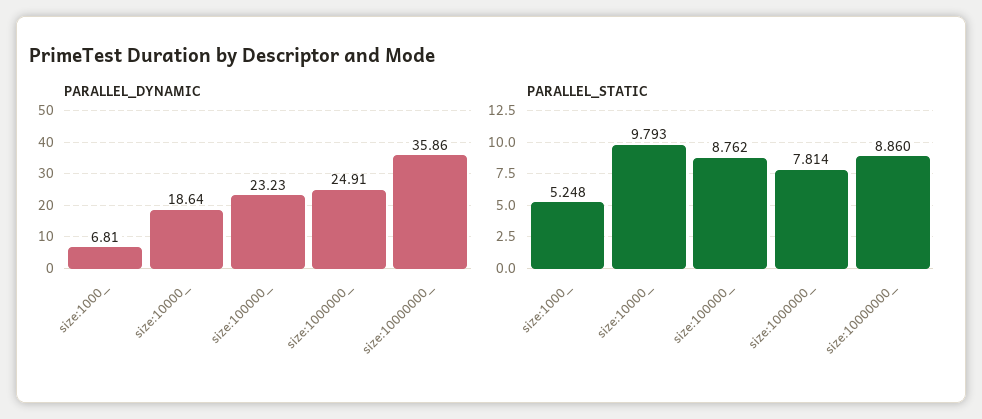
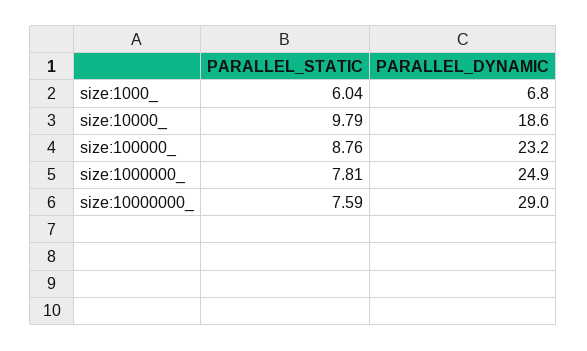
  {
    "PARALLEL_DYNAMIC": {
      "size:1000_": 6.81,
      "size:10000_": 18.64,
      "size:100000_": 23.23,
      "size:1000000_": 24.91,
-     "size:10000000_": 35.86
+     "size:10000000_": 29
    },
    "PARALLEL_STATIC": {
-     "size:1000_": 5.248,
+     "size:1000_": 6.04,
      "size:10000_": 9.793,
      "size:100000_": 8.762,
      "size:1000000_": 7.814,
-     "size:10000000_": 8.86
+     "size:10000000_": 7.59
    }
  }

